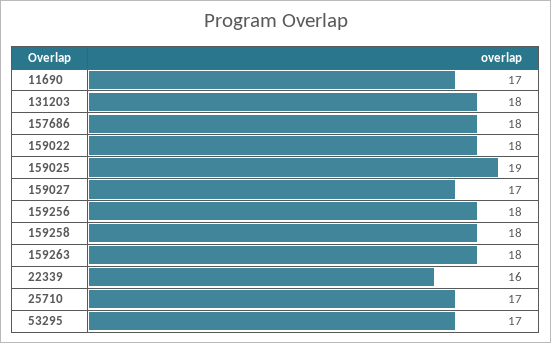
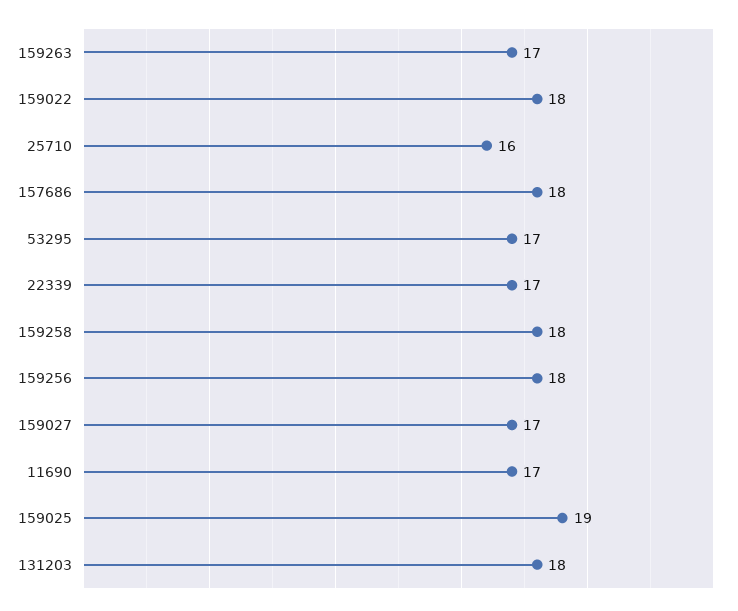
  {
    "11690": 17,
    "131203": 18,
    "157686": 18,
    "159022": 18,
    "159025": 19,
    "159027": 17,
    "159256": 18,
    "159258": 18,
-   "159263": 18,
+   "159263": 17,
-   "22339": 16,
+   "22339": 17,
-   "25710": 17,
+   "25710": 16,
    "53295": 17
  }

